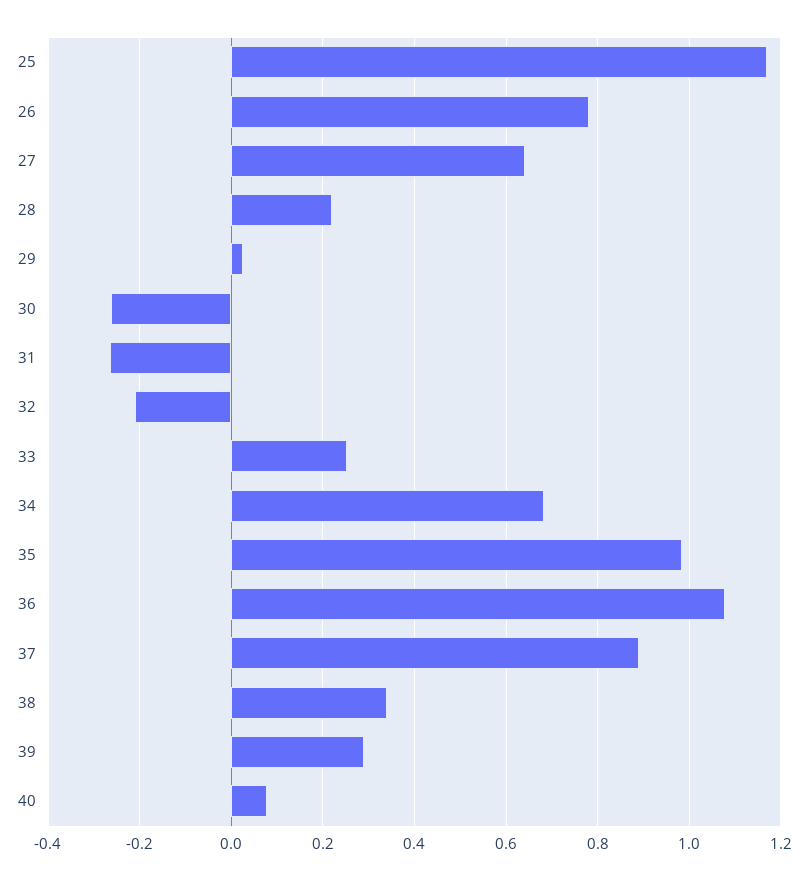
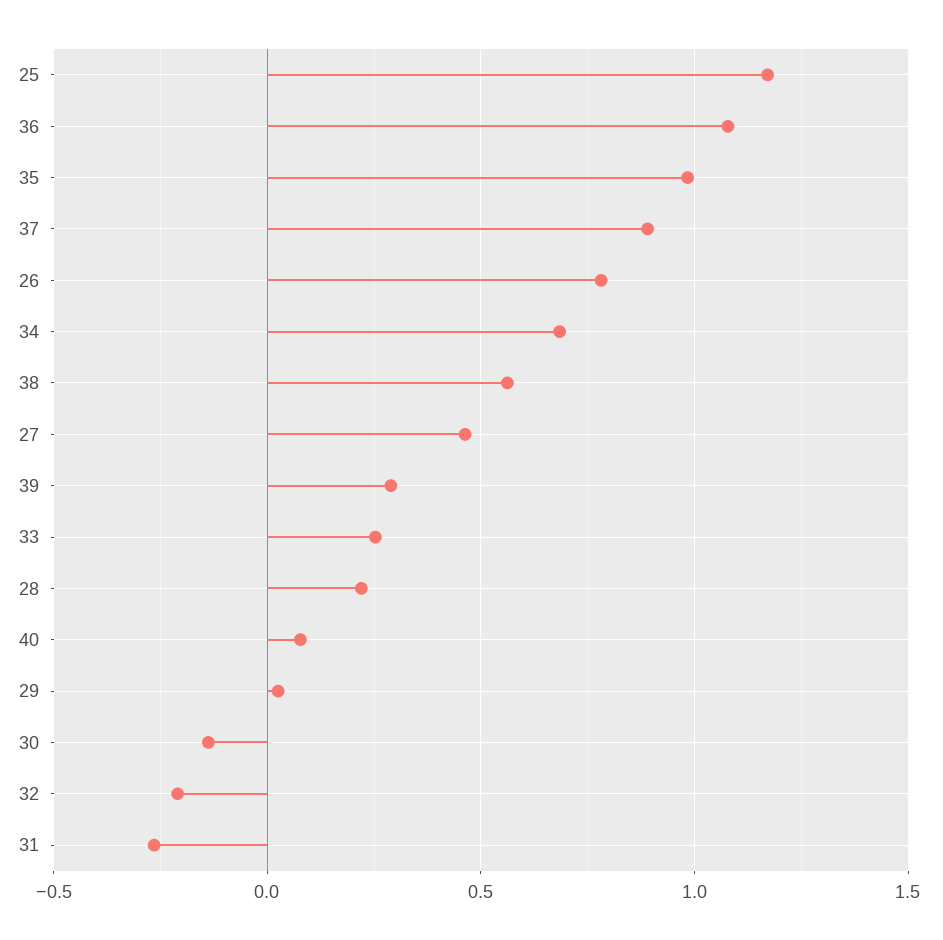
  {
    "25": 1.18,
    "26": 0.78,
-   "27": 0.64,
+   "27": 0.45,
    "28": 0.22,
    "29": 0.02,
-   "30": -0.26,
+   "30": -0.15,
    "31": -0.26,
    "32": -0.22,
    "33": 0.26,
    "34": 0.68,
    "35": 0.98,
    "36": 1.08,
    "37": 0.9,
-   "38": 0.34,
+   "38": 0.55,
    "39": 0.28,
    "40": 0.08
  }

